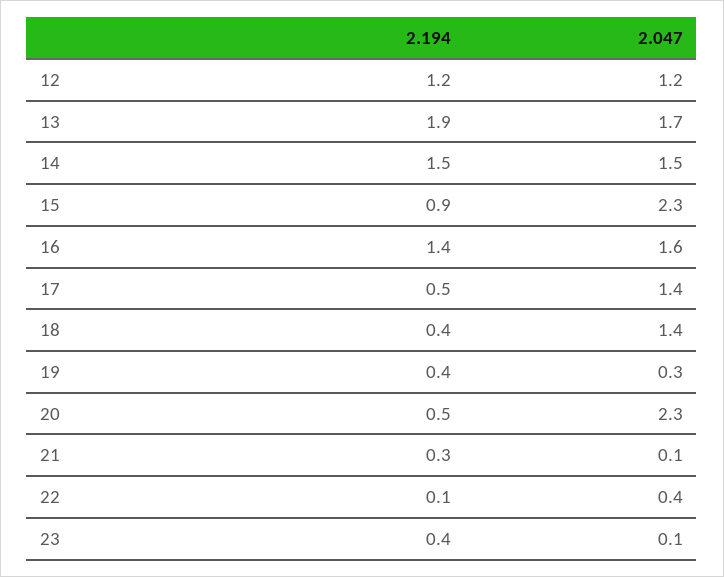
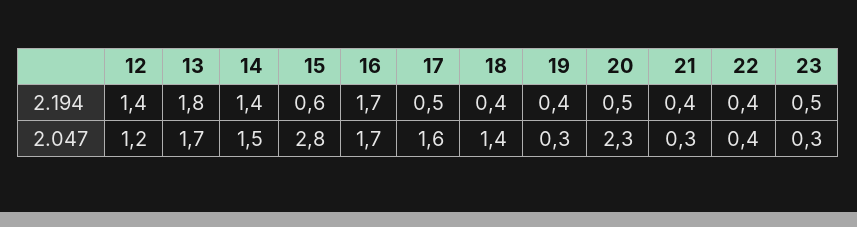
  {
    "2.194": {
-     "12": 1.2,
+     "12": 1.4,
-     "13": 1.9,
+     "13": 1.8,
-     "14": 1.5,
+     "14": 1.4,
-     "15": 0.9,
+     "15": 0.6,
-     "16": 1.4,
+     "16": 1.7,
      "17": 0.5,
      "18": 0.4,
      "19": 0.4,
      "20": 0.5,
-     "21": 0.3,
+     "21": 0.4,
-     "22": 0.1,
+     "22": 0.4,
-     "23": 0.4
+     "23": 0.5
    },
    "2.047": {
      "12": 1.2,
      "13": 1.7,
      "14": 1.5,
-     "15": 2.3,
+     "15": 2.8,
-     "16": 1.6,
+     "16": 1.7,
-     "17": 1.4,
+     "17": 1.6,
      "18": 1.4,
      "19": 0.3,
      "20": 2.3,
-     "21": 0.1,
+     "21": 0.3,
      "22": 0.4,
-     "23": 0.1
+     "23": 0.3
    }
  }

